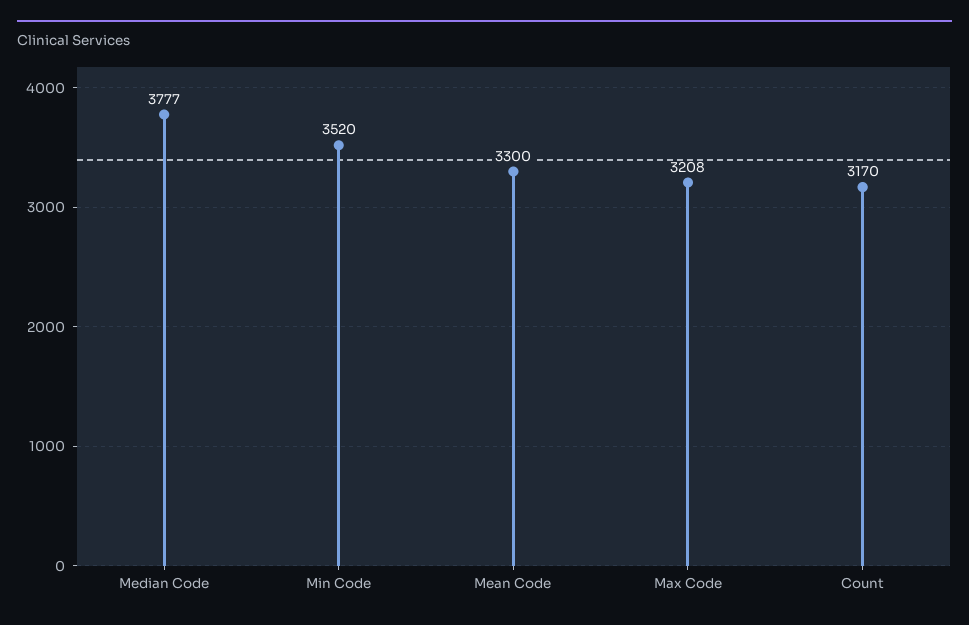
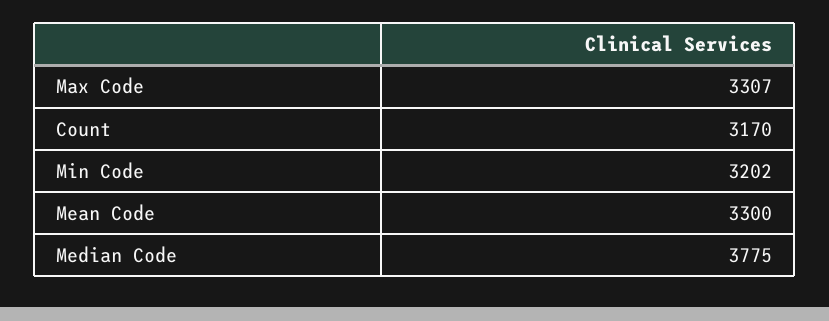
  {
-   "Median Code": 3777,
+   "Median Code": 3775,
-   "Min Code": 3520,
+   "Min Code": 3202,
    "Mean Code": 3300,
-   "Max Code": 3208,
+   "Max Code": 3307,
    "Count": 3170
  }

